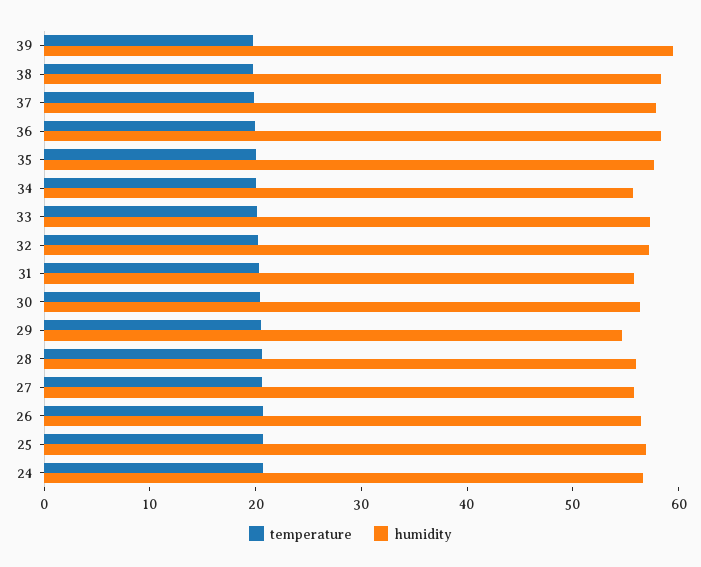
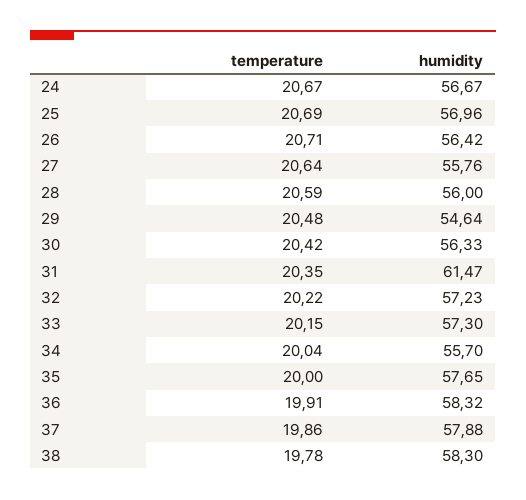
  {
    "temperature": {
-     "39": 20,
      "38": 19.78,
      "37": 19.86,
      "36": 19.91,
      "35": 20,
      "34": 20.04,
      "33": 20.15,
      "32": 20.22,
      "31": 20.35,
      "30": 20.42,
      "29": 20.48,
      "28": 20.59,
      "27": 20.64,
      "26": 20.71,
      "25": 20.69,
      "24": 20.67
    },
    "humidity": {
-     "39": 60,
      "38": 58.3,
      "37": 57.88,
      "36": 58.32,
      "35": 57.65,
      "34": 55.7,
      "33": 57.3,
      "32": 57.23,
-     "31": 56,
+     "31": 61.47,
      "30": 56.33,
      "29": 54.64,
      "28": 56,
      "27": 55.76,
      "26": 56.42,
      "25": 56.96,
      "24": 56.67
    }
  }

